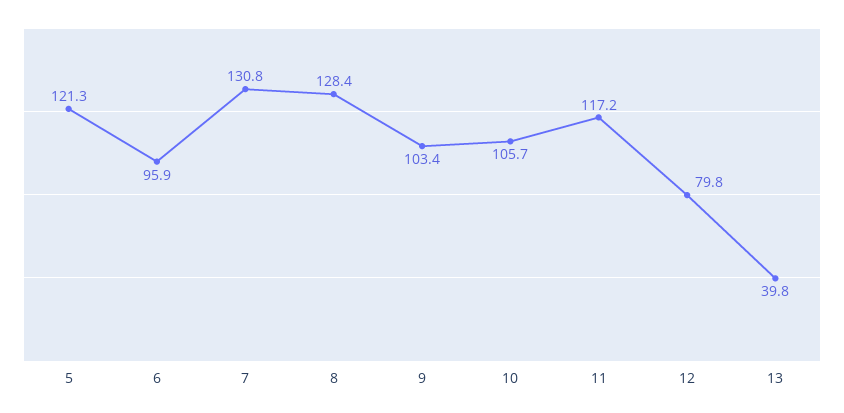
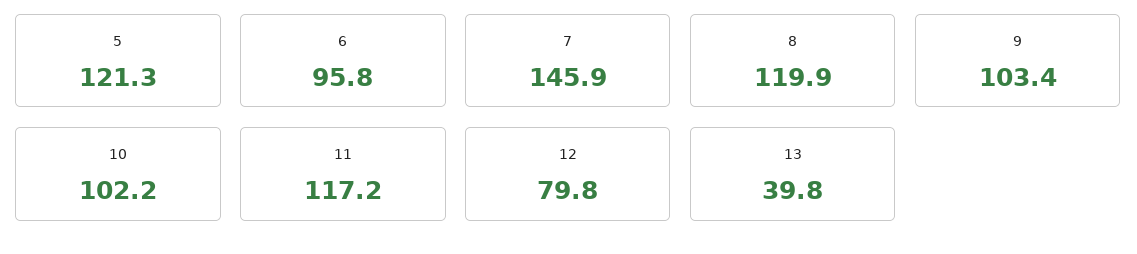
  {
    "5": 121.3,
-   "6": 95.9,
+   "6": 95.8,
-   "7": 130.8,
+   "7": 145.9,
-   "8": 128.4,
+   "8": 119.9,
    "9": 103.4,
-   "10": 105.7,
+   "10": 102.2,
    "11": 117.2,
    "12": 79.8,
    "13": 39.8
  }

